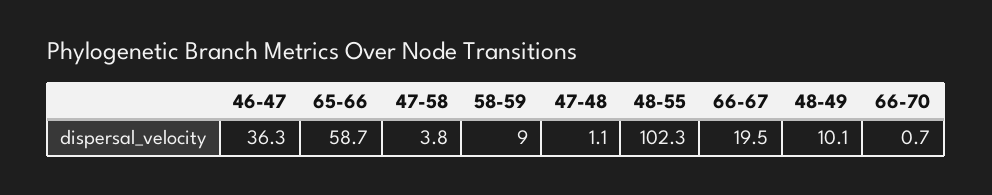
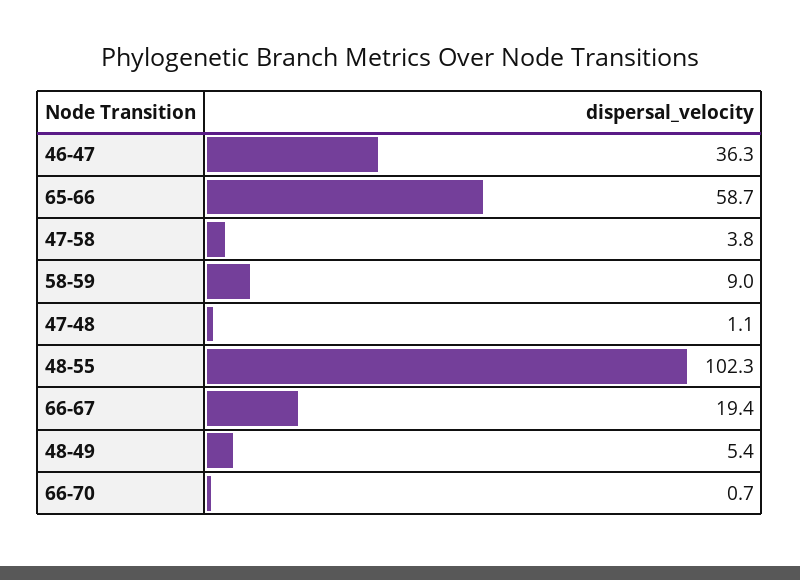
  {
    "46-47": 36.3,
    "65-66": 58.7,
    "47-58": 3.8,
    "58-59": 9,
    "47-48": 1.1,
    "48-55": 102.3,
-   "66-67": 19.5,
+   "66-67": 19.4,
-   "48-49": 10.1,
+   "48-49": 5.4,
    "66-70": 0.7
  }

